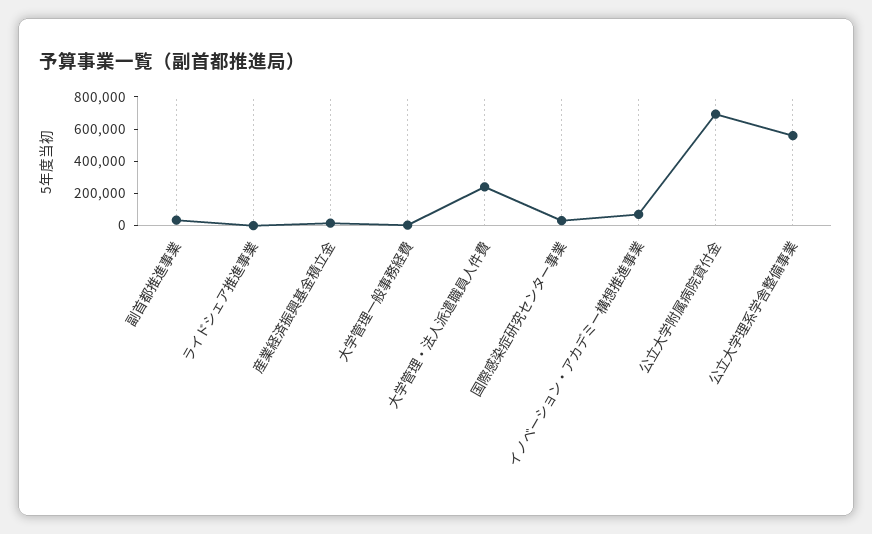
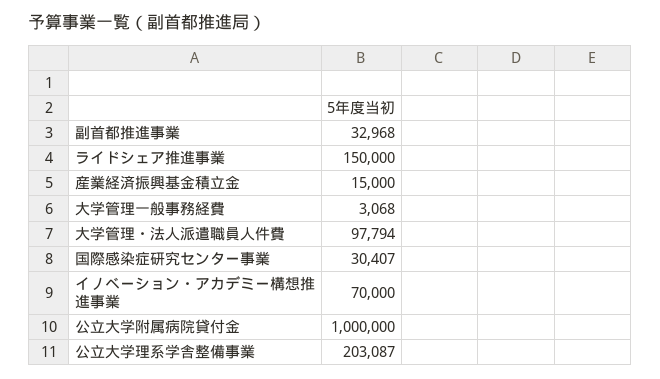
  {
    "副首都推進事業": 32968,
-   "ライドシェア推進事業": 0,
+   "ライドシェア推進事業": 150000,
    "産業経済振興基金積立金": 15000,
    "大学管理一般事務経費": 3068,
-   "大学管理・法人派遣職員人件費": 250000,
+   "大学管理・法人派遣職員人件費": 97794,
    "国際感染症研究センター事業": 30407,
    "イノベーション・アカデミー構想推進事業": 70000,
-   "公立大学附属病院貸付金": 700000,
+   "公立大学附属病院貸付金": 1000000,
-   "公立大学理系学舎整備事業": 550000
+   "公立大学理系学舎整備事業": 203087
  }

